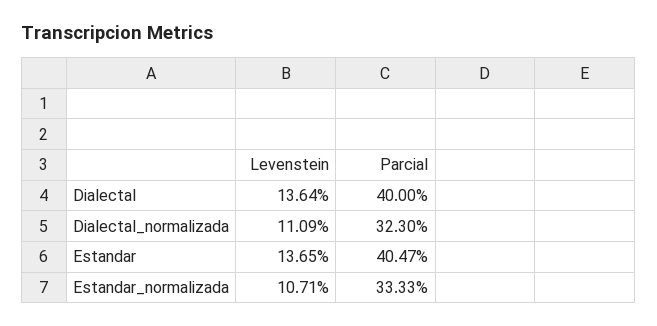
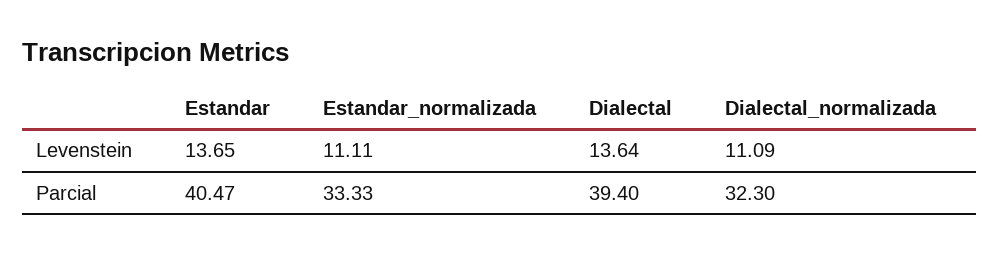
  {
    "Levenstein": {
      "Dialectal": 13.64,
      "Dialectal_normalizada": 11.09,
      "Estandar": 13.65,
-     "Estandar_normalizada": 10.71
+     "Estandar_normalizada": 11.11
    },
    "Parcial": {
-     "Dialectal": 40,
+     "Dialectal": 39.4,
      "Dialectal_normalizada": 32.3,
      "Estandar": 40.47,
      "Estandar_normalizada": 33.33
    }
  }

